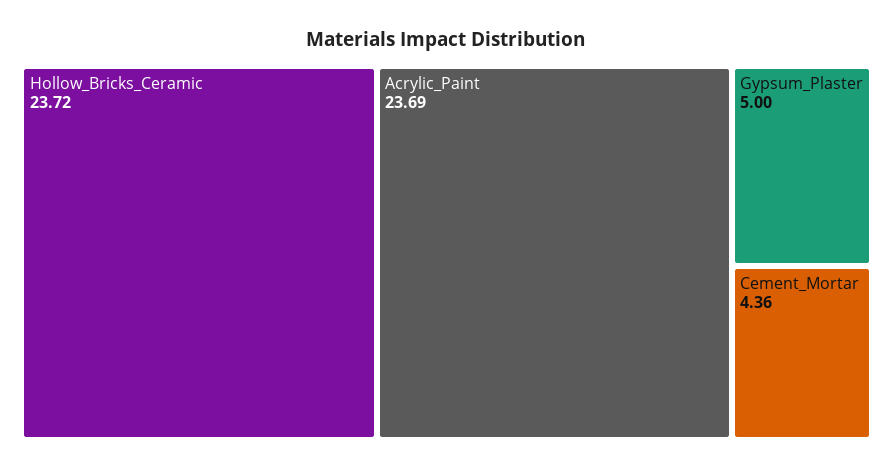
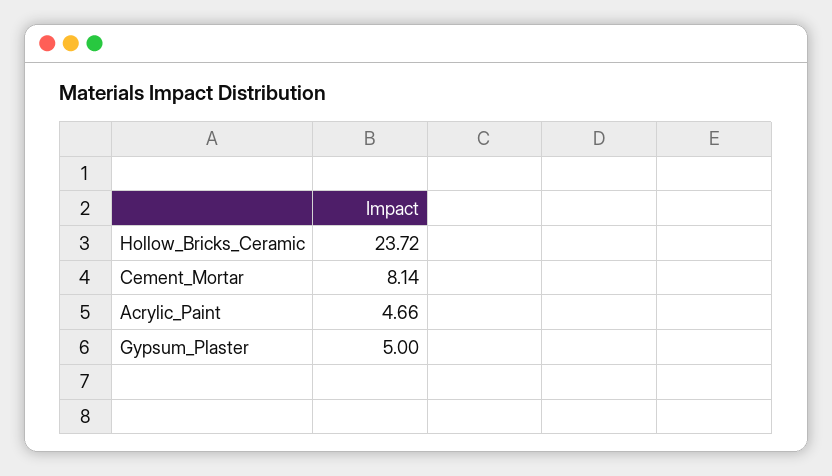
  {
    "Hollow_Bricks_Ceramic": 23.72,
-   "Acrylic_Paint": 23.69,
+   "Acrylic_Paint": 4.66,
    "Gypsum_Plaster": 5,
-   "Cement_Mortar": 4.36
+   "Cement_Mortar": 8.14
  }

